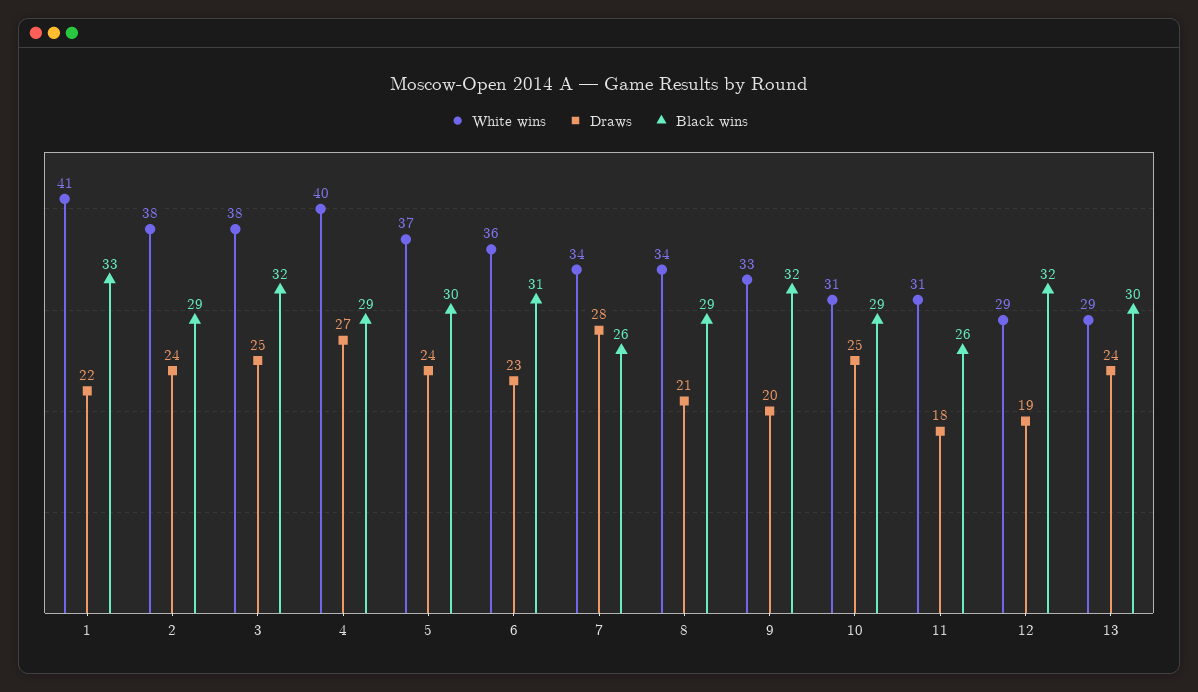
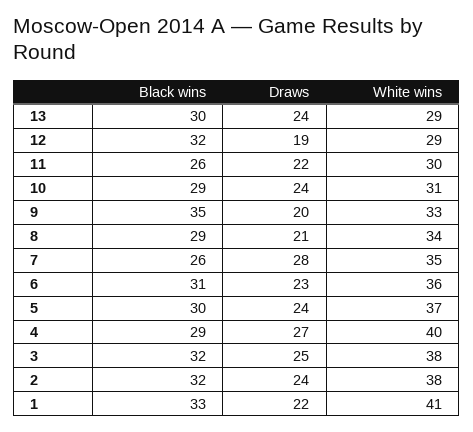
  {
    "White wins": {
      "1": 41,
      "2": 38,
      "3": 38,
      "4": 40,
      "5": 37,
      "6": 36,
-     "7": 34,
+     "7": 35,
      "8": 34,
      "9": 33,
      "10": 31,
-     "11": 31,
+     "11": 30,
      "12": 29,
      "13": 29
    },
    "Draws": {
      "1": 22,
      "2": 24,
      "3": 25,
      "4": 27,
      "5": 24,
      "6": 23,
      "7": 28,
      "8": 21,
      "9": 20,
-     "10": 25,
+     "10": 24,
-     "11": 18,
+     "11": 22,
      "12": 19,
      "13": 24
    },
    "Black wins": {
      "1": 33,
-     "2": 29,
+     "2": 32,
      "3": 32,
      "4": 29,
      "5": 30,
      "6": 31,
      "7": 26,
      "8": 29,
-     "9": 32,
+     "9": 35,
      "10": 29,
      "11": 26,
      "12": 32,
      "13": 30
    }
  }

